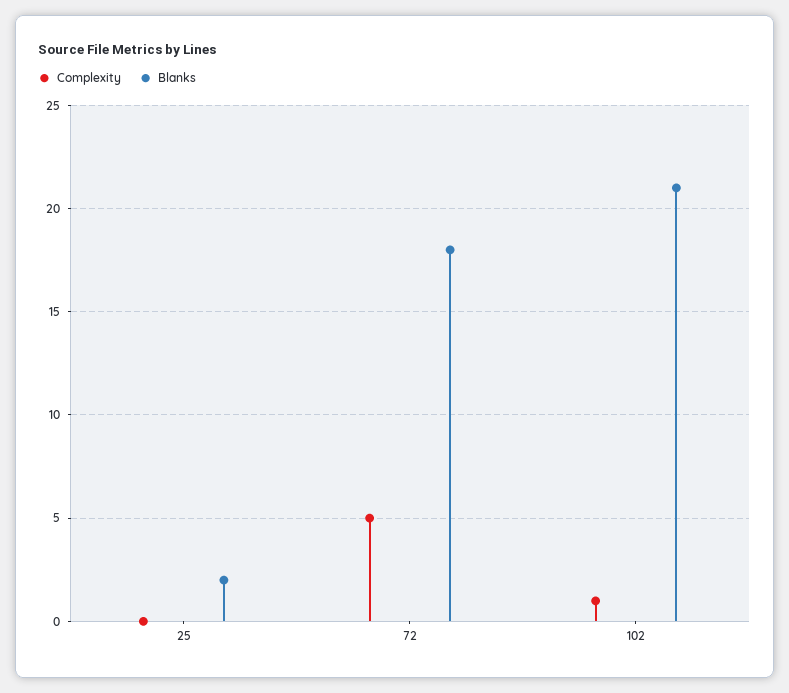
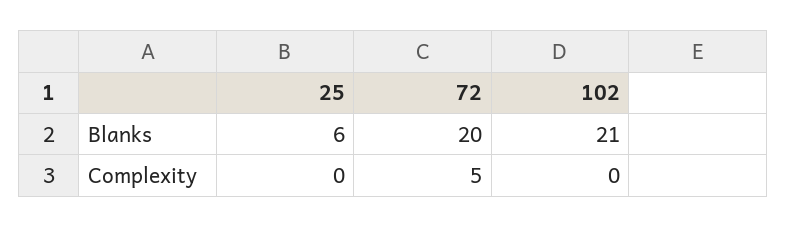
  {
    "Complexity": {
      "25": 0,
      "72": 5,
-     "102": 1
+     "102": 0
    },
    "Blanks": {
-     "25": 2,
+     "25": 6,
-     "72": 18,
+     "72": 20,
      "102": 21
    }
  }

